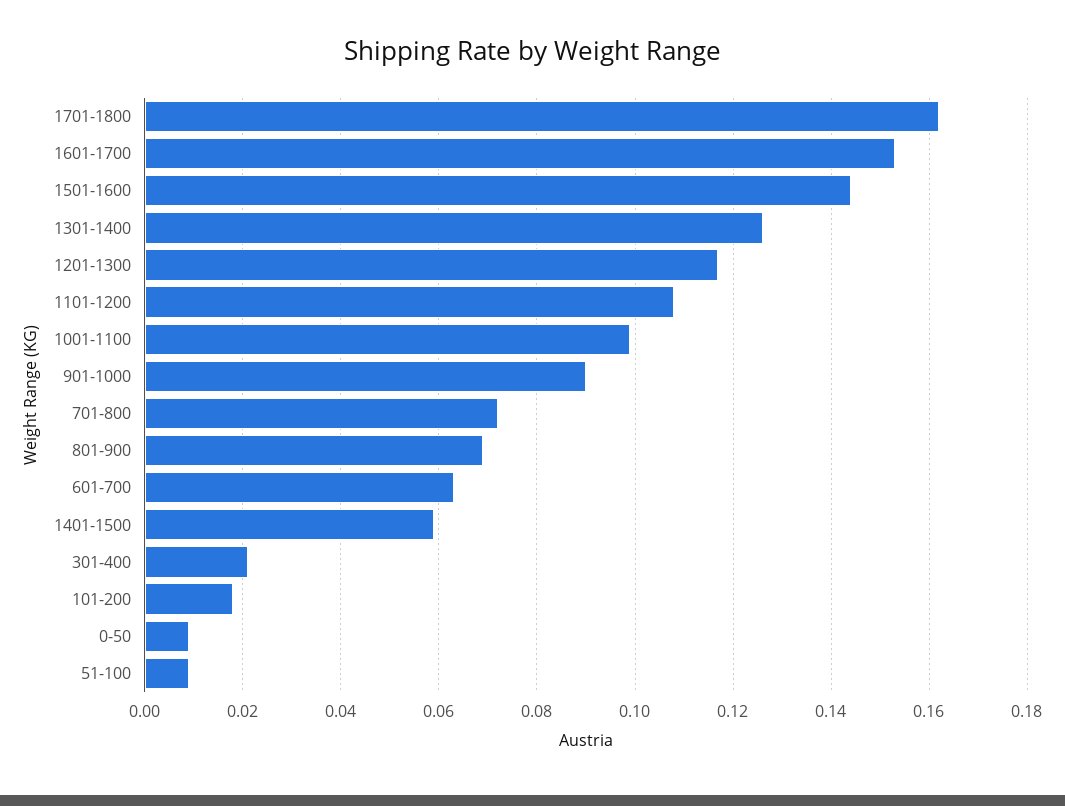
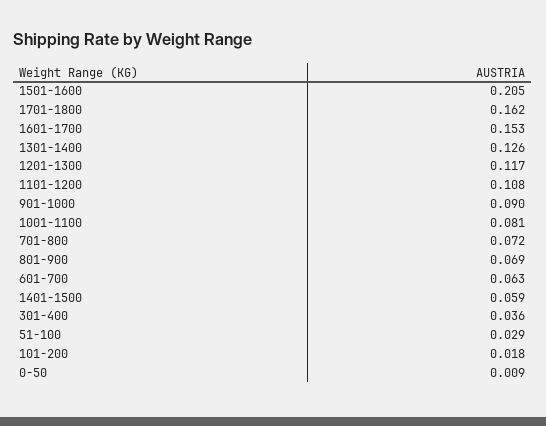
  {
    "1701-1800": 0.162,
    "1601-1700": 0.153,
-   "1501-1600": 0.145,
+   "1501-1600": 0.205,
    "1301-1400": 0.126,
    "1201-1300": 0.117,
    "1101-1200": 0.108,
-   "1001-1100": 0.1,
+   "1001-1100": 0.081,
    "901-1000": 0.09,
    "701-800": 0.072,
    "801-900": 0.069,
    "601-700": 0.063,
    "1401-1500": 0.059,
-   "301-400": 0.02,
+   "301-400": 0.036,
    "101-200": 0.018,
    "0-50": 0.009,
-   "51-100": 0.01
+   "51-100": 0.029
  }

